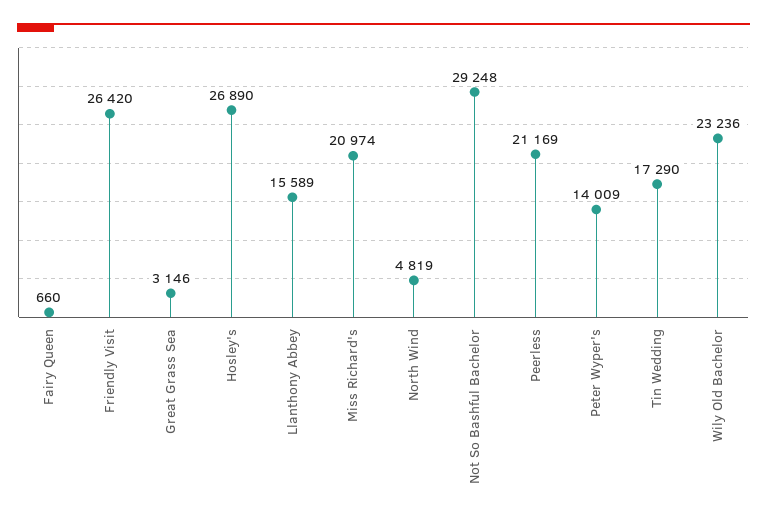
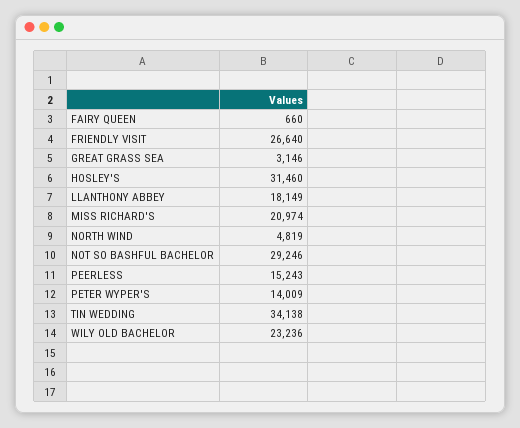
  {
    "Fairy Queen": 660,
-   "Friendly Visit": 26420,
+   "Friendly Visit": 26640,
    "Great Grass Sea": 3146,
-   "Hosley's": 26890,
+   "Hosley's": 31460,
-   "Llanthony Abbey": 15589,
+   "Llanthony Abbey": 18149,
    "Miss Richard's": 20974,
    "North Wind": 4819,
-   "Not So Bashful Bachelor": 29248,
+   "Not So Bashful Bachelor": 29246,
-   "Peerless": 21169,
+   "Peerless": 15243,
    "Peter Wyper's": 14009,
-   "Tin Wedding": 17290,
+   "Tin Wedding": 34138,
    "Wily Old Bachelor": 23236
  }

